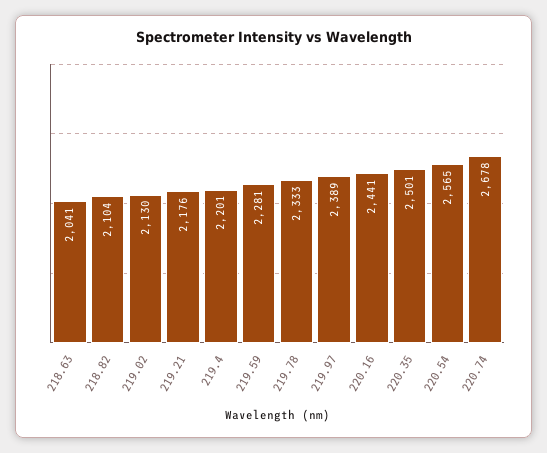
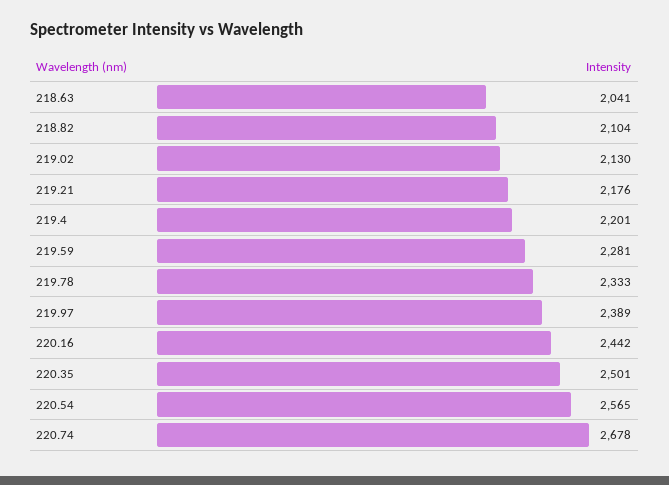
  {
    "218.63": 2041,
    "218.82": 2104,
    "219.02": 2130,
    "219.21": 2176,
    "219.4": 2201,
    "219.59": 2281,
    "219.78": 2333,
    "219.97": 2389,
-   "220.16": 2441,
+   "220.16": 2442,
    "220.35": 2501,
    "220.54": 2565,
    "220.74": 2678
  }

